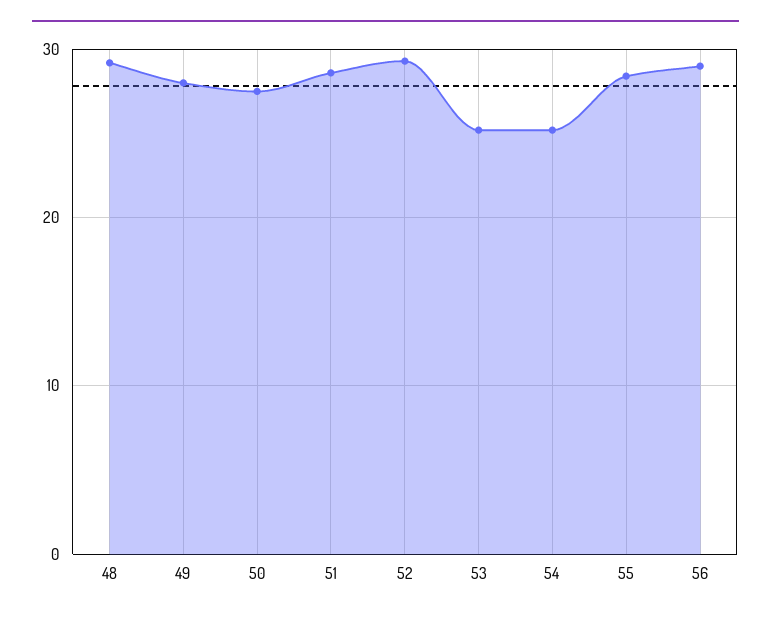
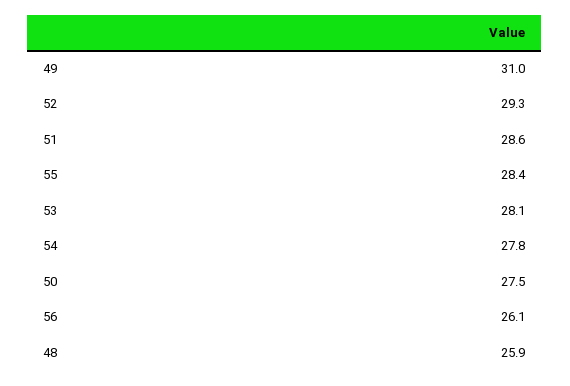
  {
-   "48": 29,
+   "48": 25.9,
-   "49": 28,
+   "49": 31,
    "50": 27.5,
    "51": 28.6,
    "52": 29.3,
-   "53": 25,
+   "53": 28.1,
-   "54": 25,
+   "54": 27.8,
    "55": 28.4,
-   "56": 29
+   "56": 26.1
  }

